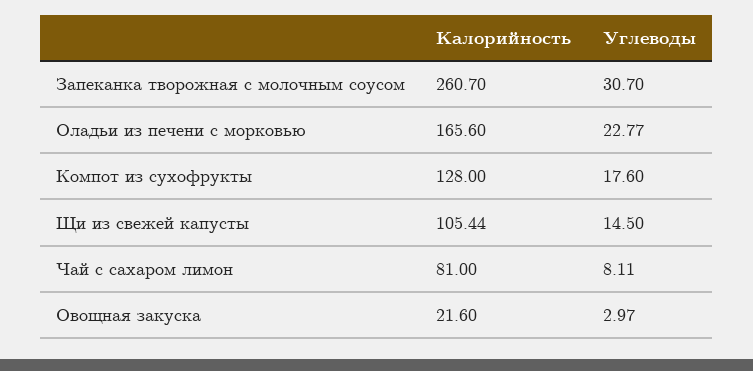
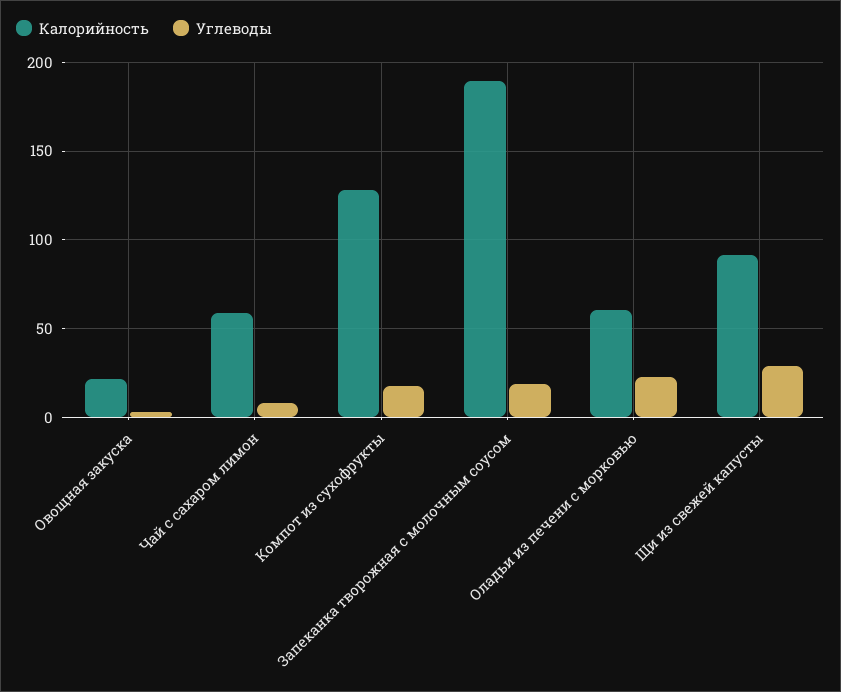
  {
    "Калорийность": {
-     "Запеканка творожная с молочным соусом": 260.7,
+     "Запеканка творожная с молочным соусом": 190,
-     "Оладьи из печени с морковью": 165.6,
+     "Оладьи из печени с морковью": 60,
      "Компот из сухофрукты": 128,
-     "Щи из свежей капусты": 105.44,
+     "Щи из свежей капусты": 90,
-     "Чай с сахаром лимон": 81,
+     "Чай с сахаром лимон": 60,
      "Овощная закуска": 21.6
    },
    "Углеводы": {
-     "Запеканка творожная с молочным соусом": 30.7,
+     "Запеканка творожная с молочным соусом": 20,
      "Оладьи из печени с морковью": 22.77,
      "Компот из сухофрукты": 17.6,
-     "Щи из свежей капусты": 14.5,
+     "Щи из свежей капусты": 30,
      "Чай с сахаром лимон": 8.11,
      "Овощная закуска": 2.97
    }
  }

